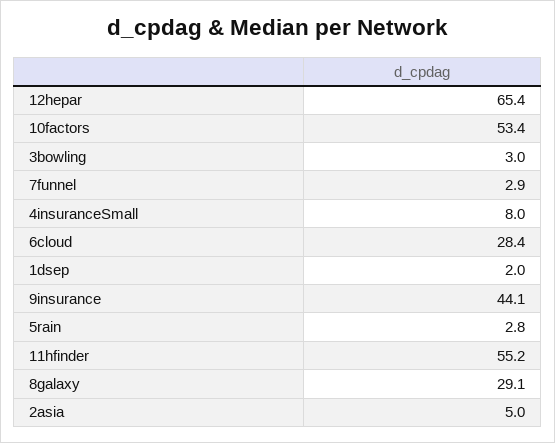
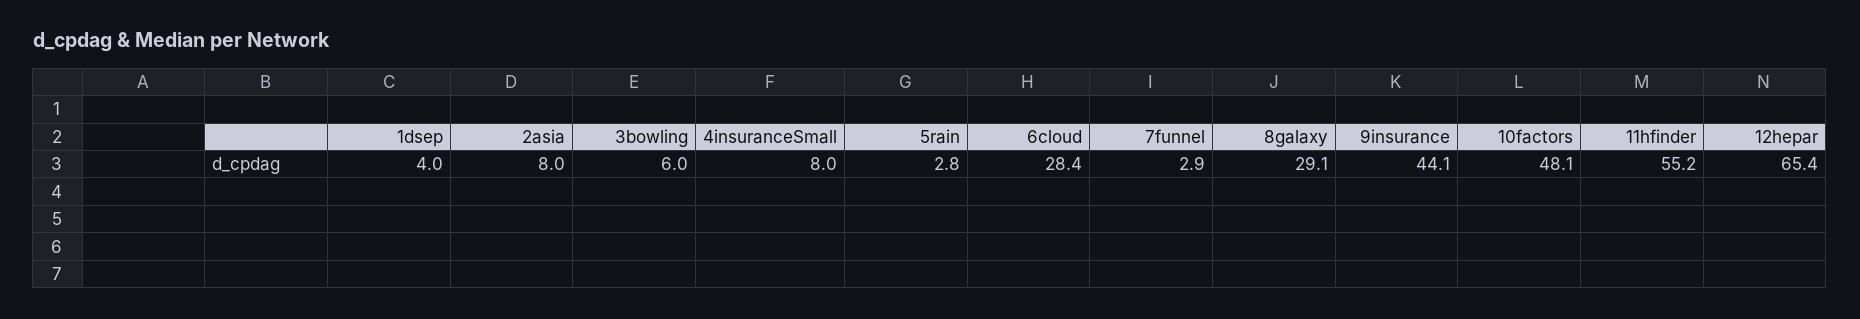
  {
    "12hepar": 65.4,
-   "10factors": 53.4,
+   "10factors": 48.1,
-   "3bowling": 3,
+   "3bowling": 6,
    "7funnel": 2.9,
    "4insuranceSmall": 8,
    "6cloud": 28.4,
-   "1dsep": 2,
+   "1dsep": 4,
    "9insurance": 44.1,
    "5rain": 2.8,
    "11hfinder": 55.2,
    "8galaxy": 29.1,
-   "2asia": 5
+   "2asia": 8
  }

